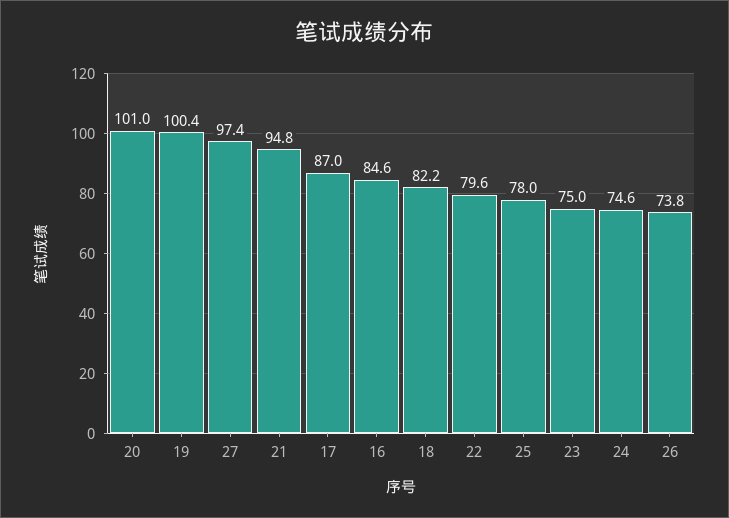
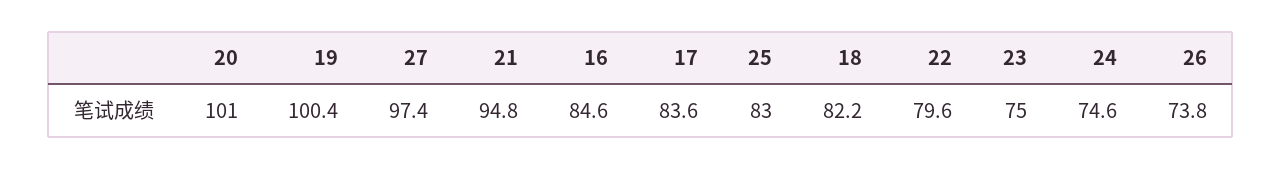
  {
    "20": 101,
    "19": 100.4,
    "27": 97.4,
    "21": 94.8,
-   "17": 87,
+   "17": 83.6,
    "16": 84.6,
    "18": 82.2,
    "22": 79.6,
-   "25": 78,
+   "25": 83,
    "23": 75,
    "24": 74.6,
    "26": 73.8
  }

